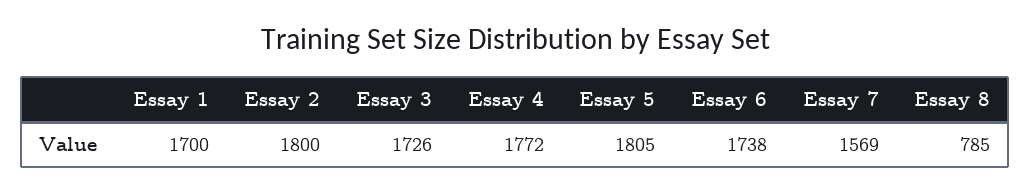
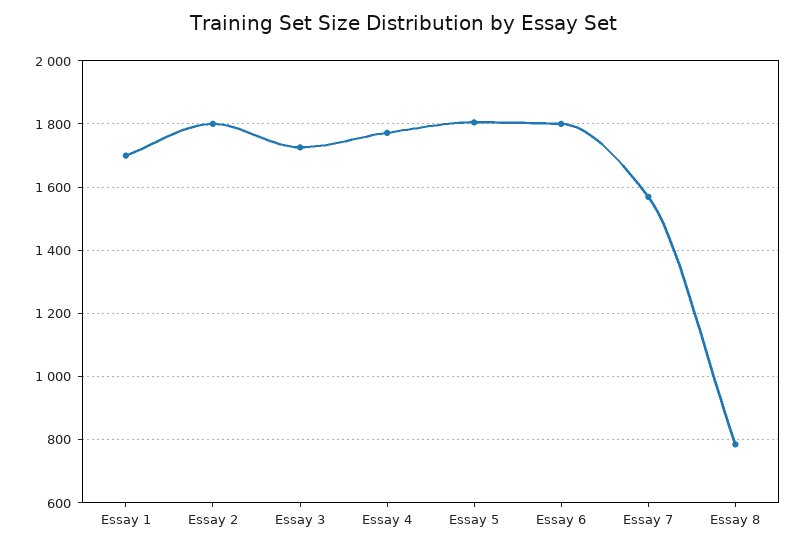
  {
    "Essay 1": 1700,
    "Essay 2": 1800,
    "Essay 3": 1726,
    "Essay 4": 1772,
    "Essay 5": 1805,
-   "Essay 6": 1738,
+   "Essay 6": 1800,
    "Essay 7": 1569,
    "Essay 8": 785
  }

